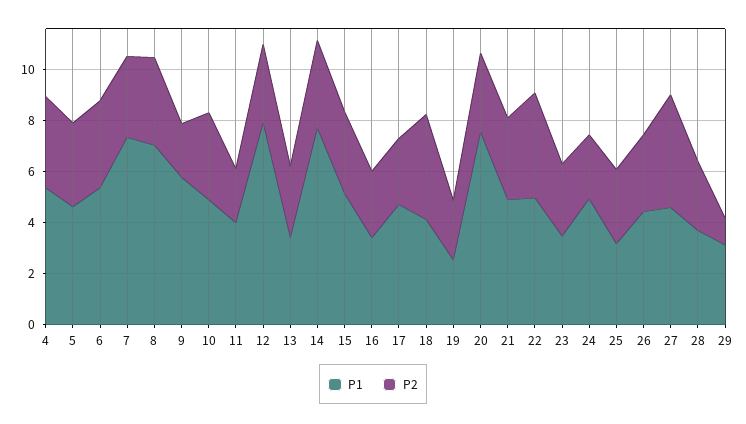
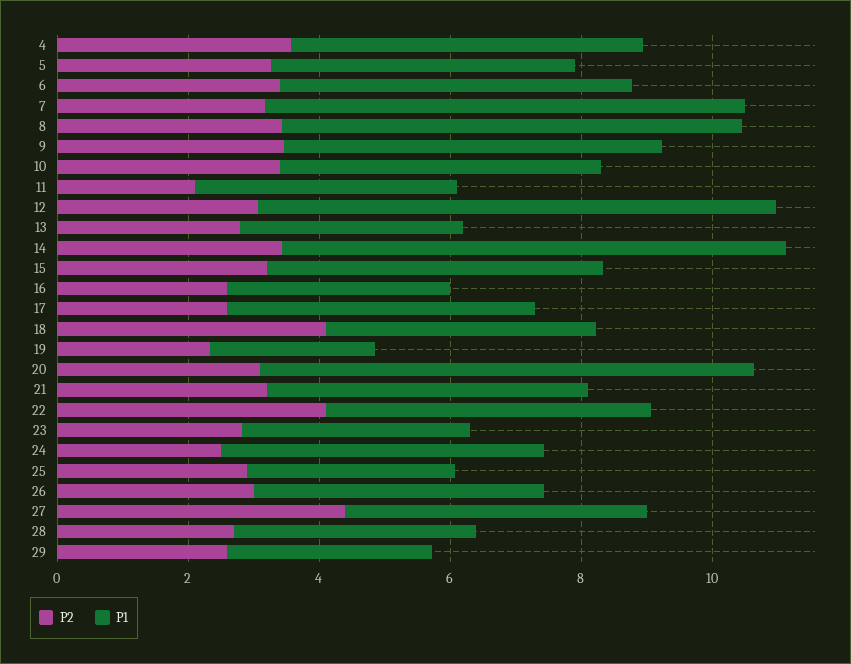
  {
    "P1": {
      "4": 5.5,
      "5": 4.5,
      "6": 5.5,
      "7": 7.5,
      "8": 7,
      "9": 6,
      "10": 5,
      "11": 4,
      "12": 8,
      "13": 3.5,
      "14": 7.5,
      "15": 5,
      "16": 3.5,
      "17": 4.5,
      "18": 4,
      "19": 2.5,
      "20": 7.5,
      "21": 5,
      "22": 5,
      "23": 3.5,
      "24": 5,
      "25": 3,
      "26": 4.5,
      "27": 4.5,
      "28": 3.5,
      "29": 3
    },
    "P2": {
      "4": 3.5,
      "5": 3.5,
      "6": 3.5,
      "7": 3,
      "8": 3.5,
-     "9": 2,
+     "9": 3.5,
      "10": 3.5,
      "11": 2,
      "12": 3,
      "13": 3,
      "14": 3.5,
      "15": 3,
      "16": 2.5,
      "17": 2.5,
      "18": 4,
      "19": 2.5,
      "20": 3,
      "21": 3,
      "22": 4,
      "23": 3,
      "24": 2.5,
      "25": 3,
      "26": 3,
      "27": 4.5,
      "28": 2.5,
-     "29": 1
+     "29": 2.5
    }
  }

